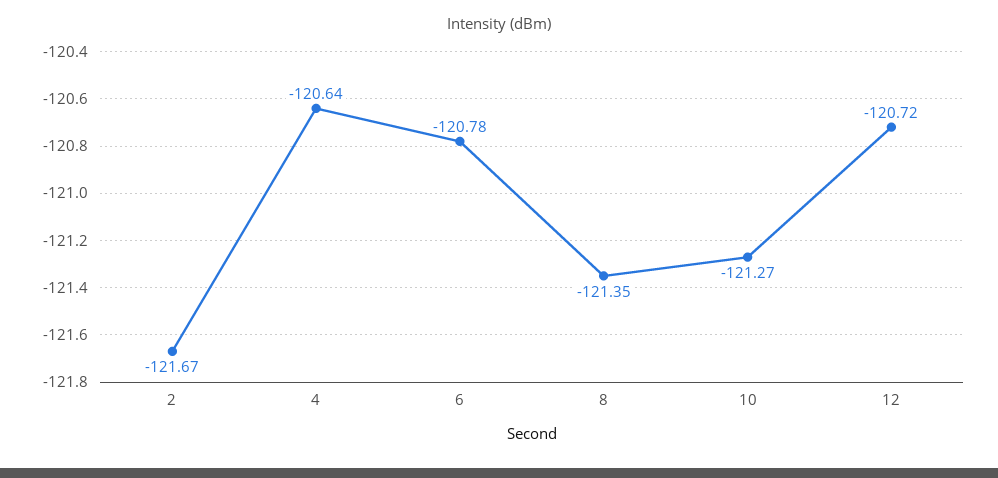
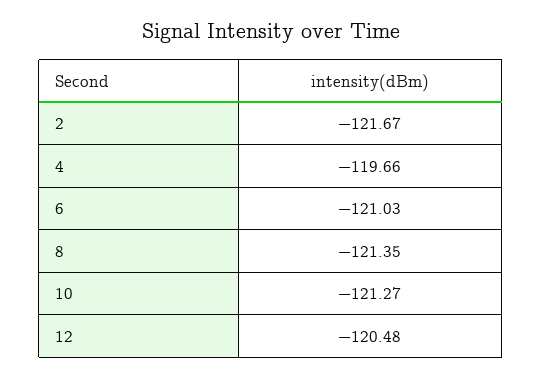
  {
    "2": -121.67,
-   "4": -120.64,
+   "4": -119.66,
-   "6": -120.78,
+   "6": -121.03,
    "8": -121.35,
    "10": -121.27,
-   "12": -120.72
+   "12": -120.48
  }

